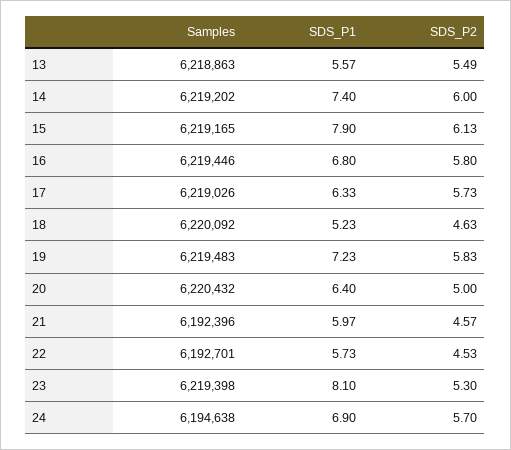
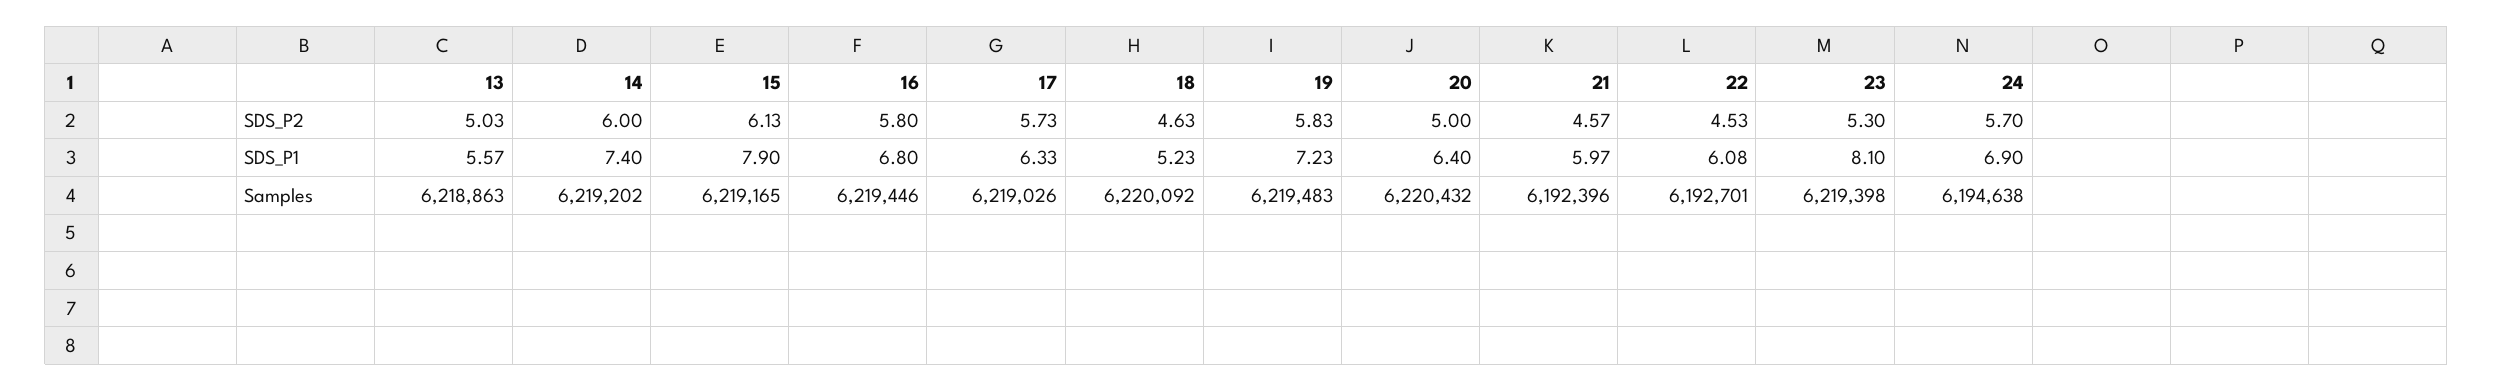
  {
    "Samples": {
      "13": 6218863,
      "14": 6219202,
      "15": 6219165,
      "16": 6219446,
      "17": 6219026,
      "18": 6220092,
      "19": 6219483,
      "20": 6220432,
      "21": 6192396,
      "22": 6192701,
      "23": 6219398,
      "24": 6194638
    },
    "SDS_P1": {
      "13": 5.57,
      "14": 7.4,
      "15": 7.9,
      "16": 6.8,
      "17": 6.33,
      "18": 5.23,
      "19": 7.23,
      "20": 6.4,
      "21": 5.97,
-     "22": 5.73,
+     "22": 6.08,
      "23": 8.1,
      "24": 6.9
    },
    "SDS_P2": {
-     "13": 5.49,
+     "13": 5.03,
      "14": 6,
      "15": 6.13,
      "16": 5.8,
      "17": 5.73,
      "18": 4.63,
      "19": 5.83,
      "20": 5,
      "21": 4.57,
      "22": 4.53,
      "23": 5.3,
      "24": 5.7
    }
  }

